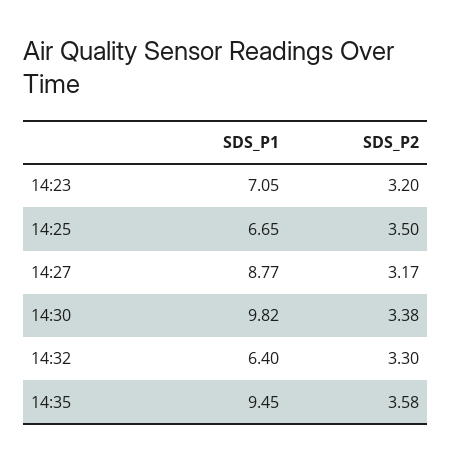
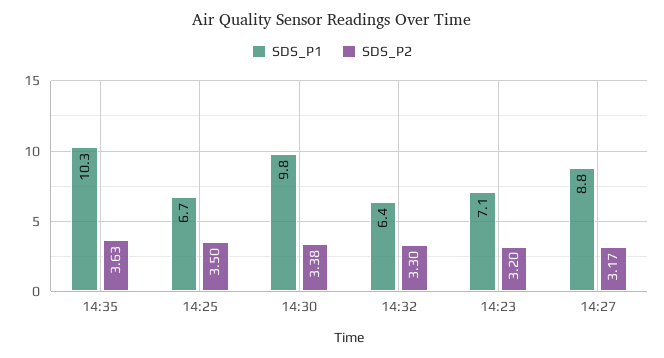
  {
    "SDS_P1": {
      "14:23": 7.05,
      "14:25": 6.65,
      "14:27": 8.77,
      "14:30": 9.82,
      "14:32": 6.4,
-     "14:35": 9.45
+     "14:35": 10.3
    },
    "SDS_P2": {
      "14:23": 3.2,
      "14:25": 3.5,
      "14:27": 3.17,
      "14:30": 3.38,
      "14:32": 3.3,
-     "14:35": 3.58
+     "14:35": 3.63
    }
  }

